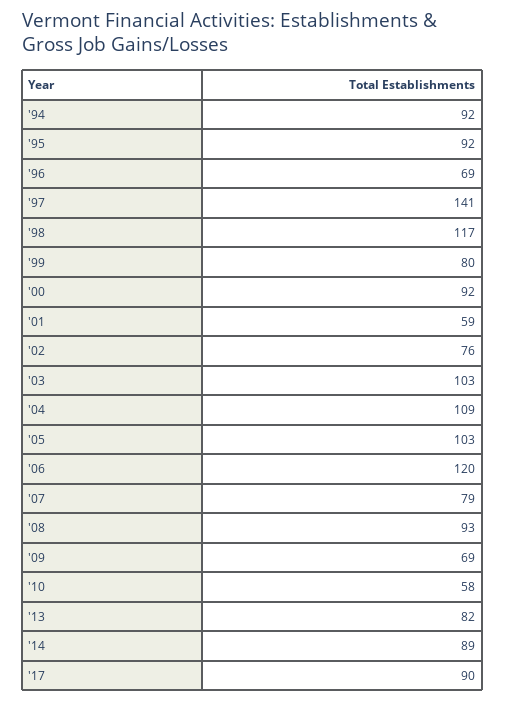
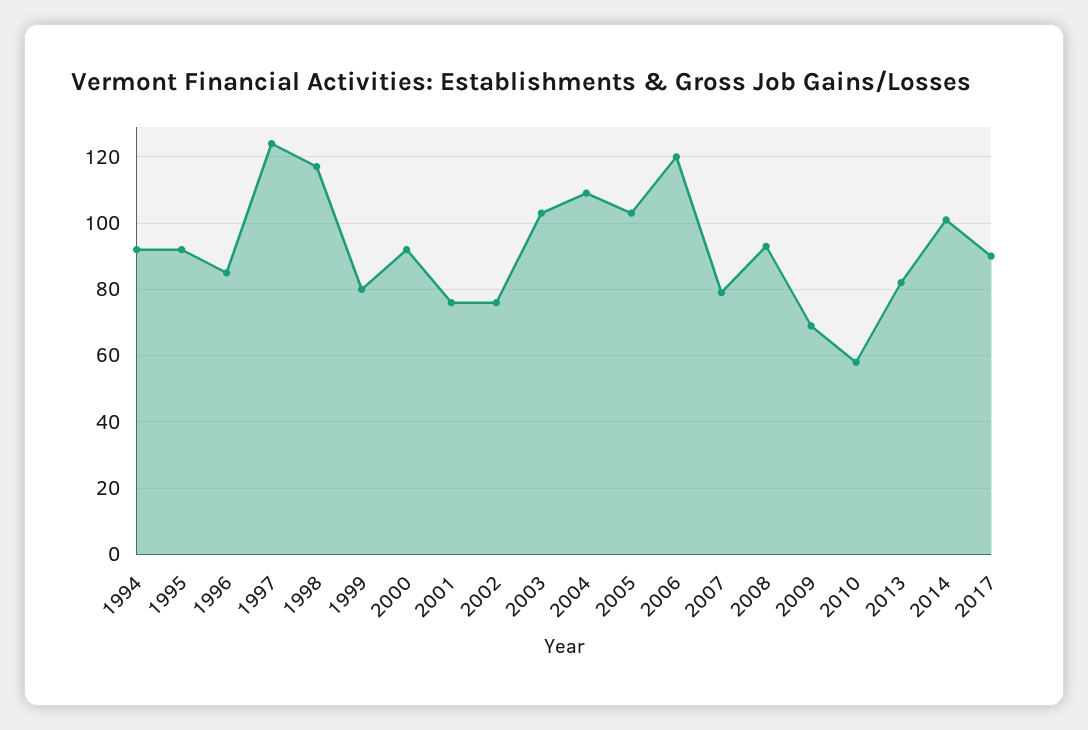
  {
    "'94": 92,
    "'95": 92,
-   "'96": 69,
+   "'96": 85,
-   "'97": 141,
+   "'97": 125,
    "'98": 117,
    "'99": 80,
    "'00": 92,
-   "'01": 59,
+   "'01": 75,
    "'02": 76,
    "'03": 103,
    "'04": 109,
    "'05": 103,
    "'06": 120,
    "'07": 79,
    "'08": 93,
    "'09": 69,
    "'10": 58,
    "'13": 82,
-   "'14": 89,
+   "'14": 100,
    "'17": 90
  }

